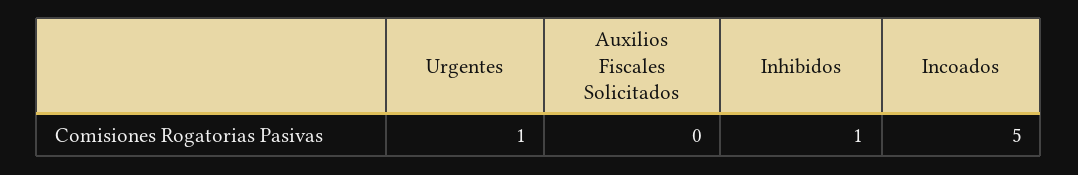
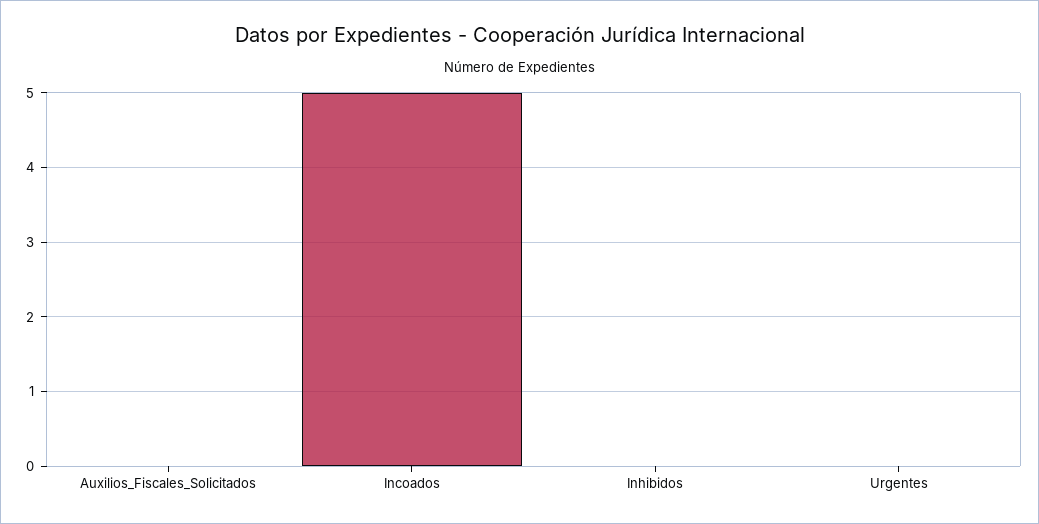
  {
-   "Urgentes": 1,
+   "Urgentes": 0,
    "Auxilios Fiscales Solicitados": 0,
-   "Inhibidos": 1,
+   "Inhibidos": 0,
    "Incoados": 5
  }

